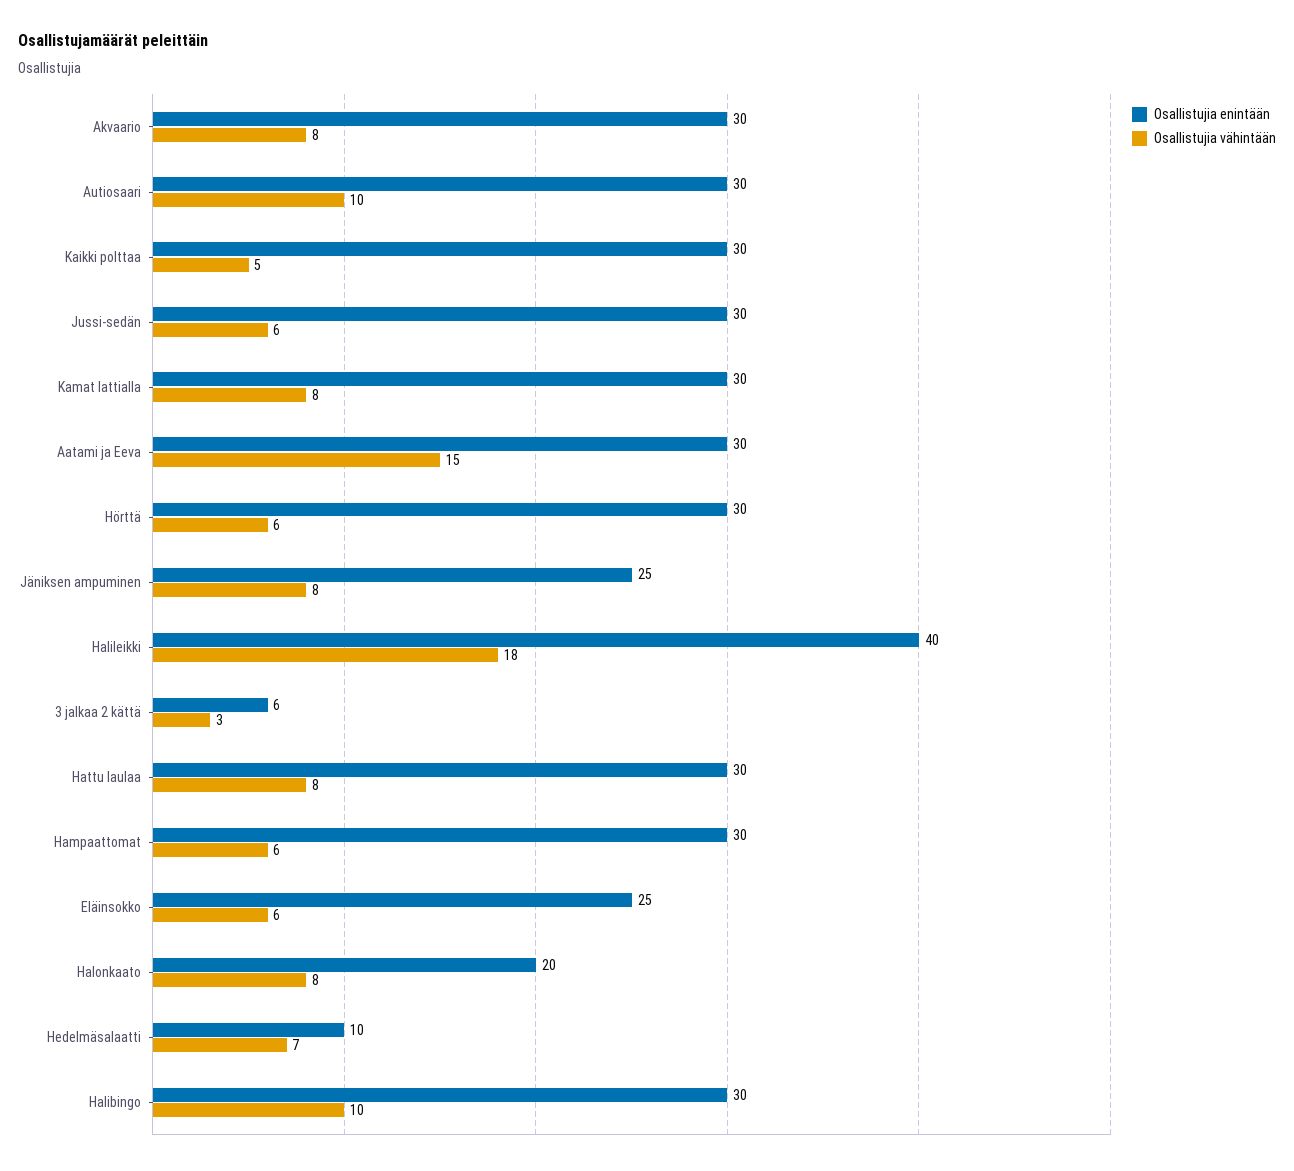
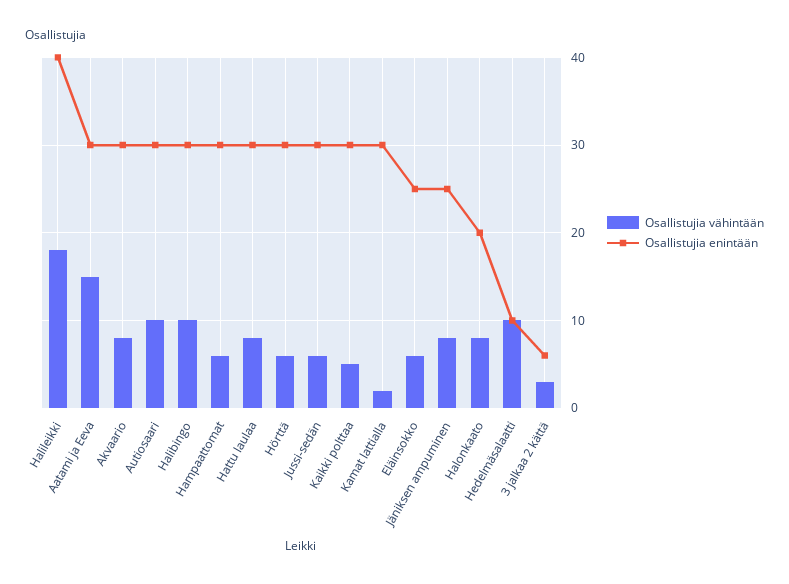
  {
    "Osallistujia enintään": {
      "Akvaario": 30,
      "Autiosaari": 30,
      "Kaikki polttaa": 30,
      "Jussi-sedän": 30,
      "Kamat lattialla": 30,
      "Aatami ja Eeva": 30,
      "Hörttä": 30,
      "Jäniksen ampuminen": 25,
      "Halileikki": 40,
      "3 jalkaa 2 kättä": 6,
      "Hattu laulaa": 30,
      "Hampaattomat": 30,
      "Eläinsokko": 25,
      "Halonkaato": 20,
      "Hedelmäsalaatti": 10,
      "Halibingo": 30
    },
    "Osallistujia vähintään": {
      "Akvaario": 8,
      "Autiosaari": 10,
      "Kaikki polttaa": 5,
      "Jussi-sedän": 6,
-     "Kamat lattialla": 8,
+     "Kamat lattialla": 2,
      "Aatami ja Eeva": 15,
      "Hörttä": 6,
      "Jäniksen ampuminen": 8,
      "Halileikki": 18,
      "3 jalkaa 2 kättä": 3,
      "Hattu laulaa": 8,
      "Hampaattomat": 6,
      "Eläinsokko": 6,
      "Halonkaato": 8,
-     "Hedelmäsalaatti": 7,
+     "Hedelmäsalaatti": 10,
      "Halibingo": 10
    }
  }

